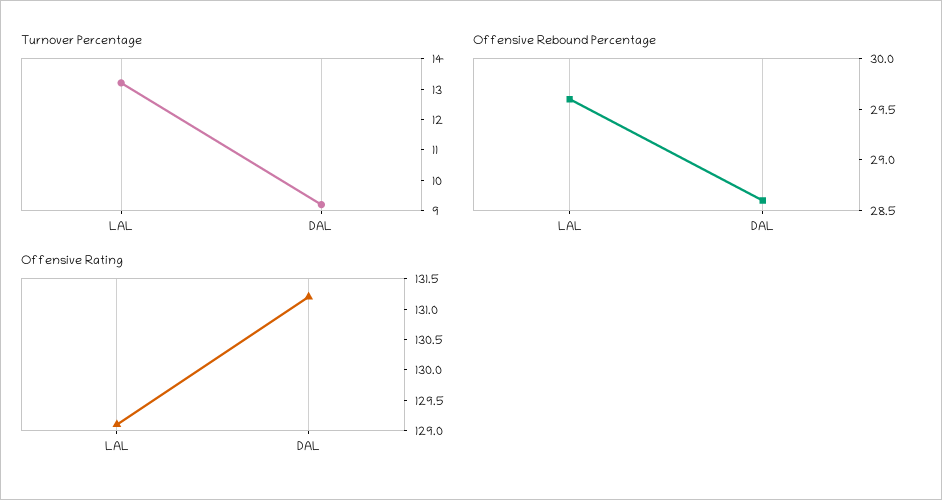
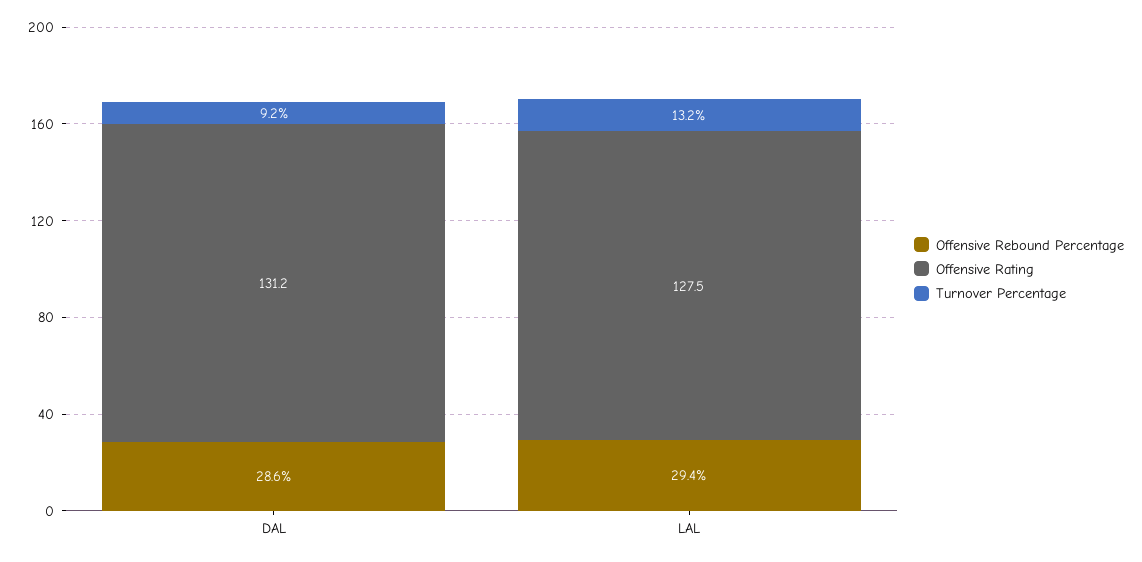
  {
    "Turnover Percentage": {
      "LAL": 13.2,
      "DAL": 9.2
    },
    "Offensive Rebound Percentage": {
-     "LAL": 29.6,
+     "LAL": 29.4,
      "DAL": 28.6
    },
    "Offensive Rating": {
-     "LAL": 129,
+     "LAL": 127.5,
      "DAL": 131.2
    }
  }

